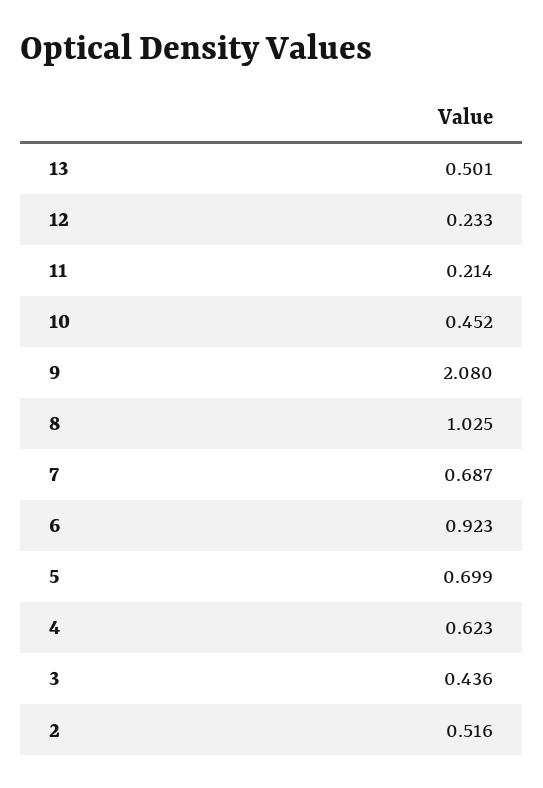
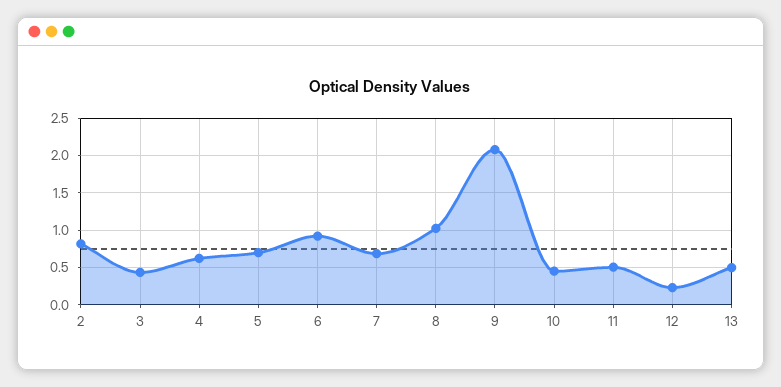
  {
    "13": 0.501,
    "12": 0.233,
-   "11": 0.214,
+   "11": 0.5,
    "10": 0.452,
    "9": 2.08,
    "8": 1.025,
    "7": 0.687,
    "6": 0.923,
    "5": 0.699,
    "4": 0.623,
    "3": 0.436,
-   "2": 0.516
+   "2": 0.8
  }

